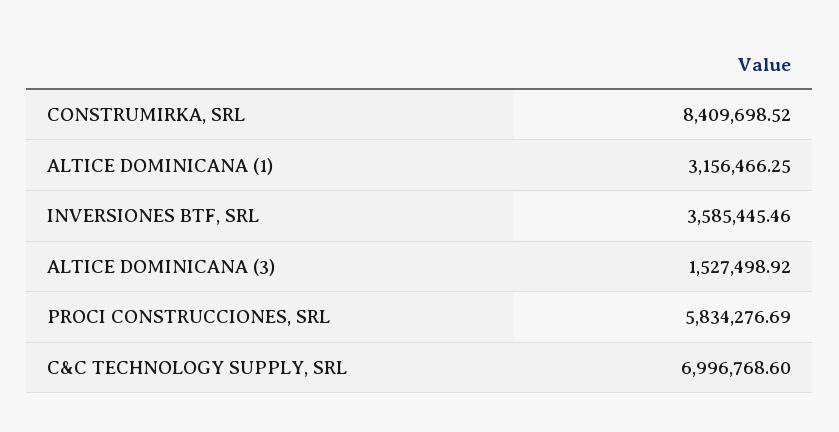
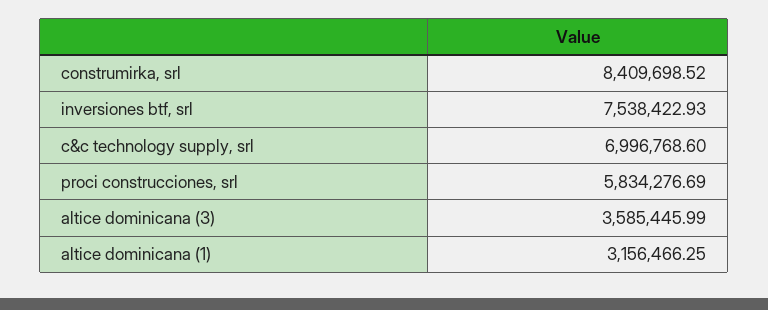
  {
    "CONSTRUMIRKA, SRL": 8409698.52,
    "ALTICE DOMINICANA (1)": 3156466.25,
-   "INVERSIONES BTF, SRL": 3585445.46,
+   "INVERSIONES BTF, SRL": 7538422.93,
-   "ALTICE DOMINICANA (3)": 1527498.92,
+   "ALTICE DOMINICANA (3)": 3585445.99,
    "PROCI CONSTRUCCIONES, SRL": 5834276.69,
    "C&C TECHNOLOGY SUPPLY, SRL": 6996768.6
  }

